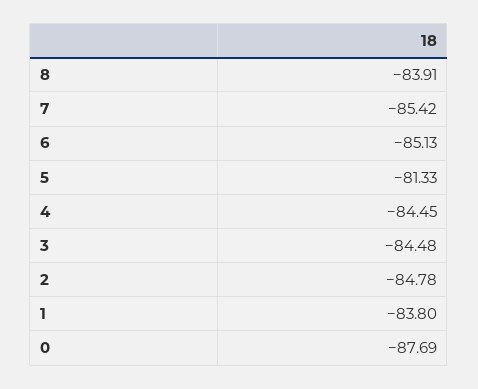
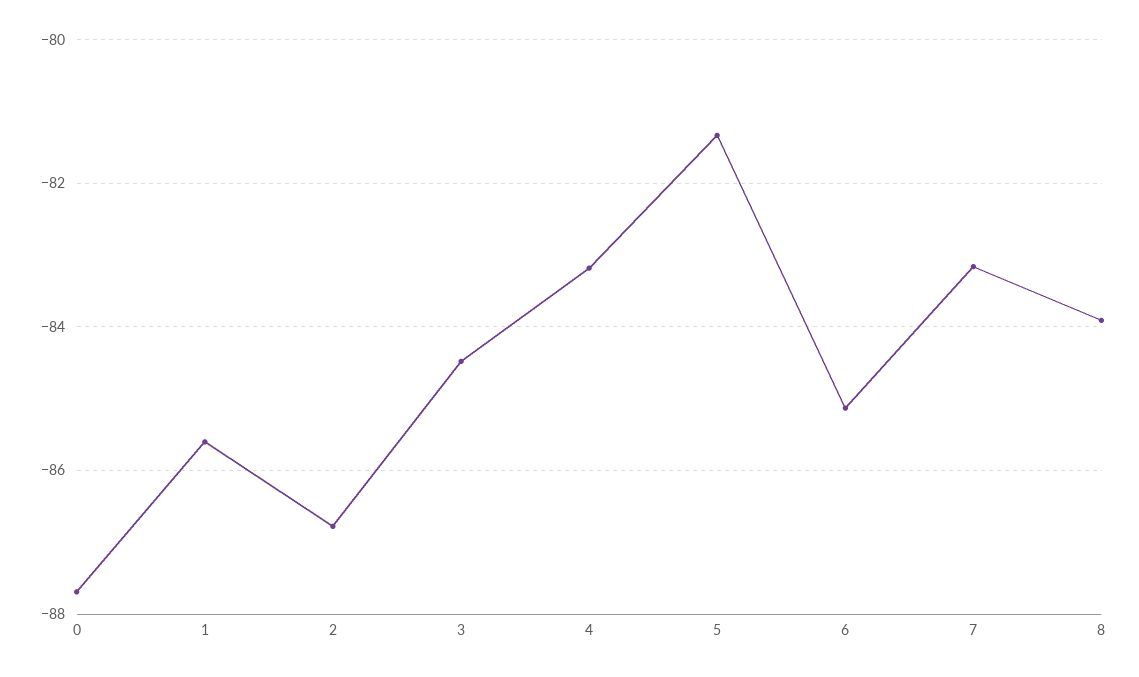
  {
    "8": -83.91,
-   "7": -85.42,
+   "7": -83.2,
    "6": -85.13,
    "5": -81.33,
-   "4": -84.45,
+   "4": -83.2,
    "3": -84.48,
-   "2": -84.78,
+   "2": -86.8,
-   "1": -83.8,
+   "1": -85.6,
    "0": -87.69
  }

